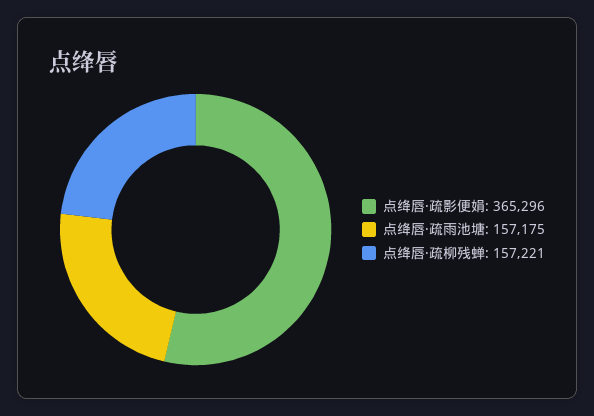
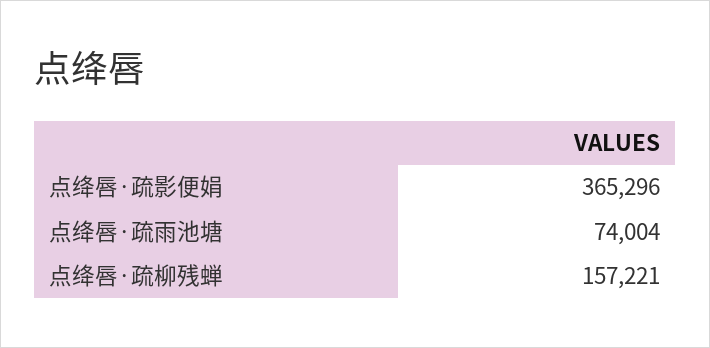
  {
    "点绛唇·疏影便娟": 365296,
-   "点绛唇·疏雨池塘": 157175,
+   "点绛唇·疏雨池塘": 74004,
    "点绛唇·疏柳残蝉": 157221
  }

